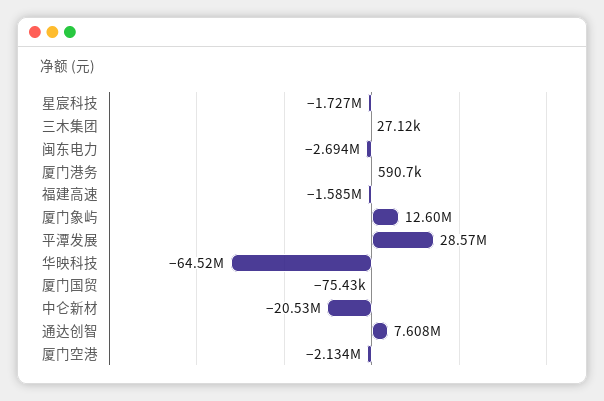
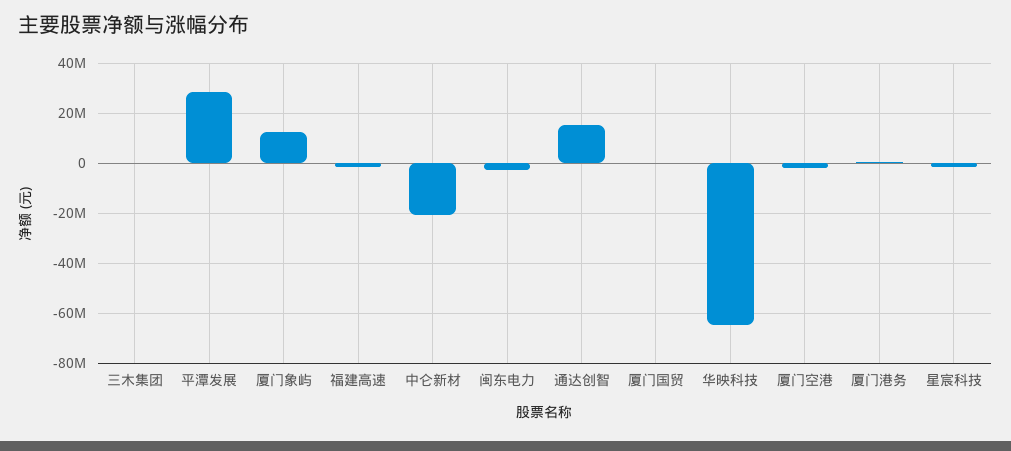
  {
    "星宸科技": -1727000,
    "三木集团": 27120,
    "闽东电力": -2694000,
    "厦门港务": 590700,
    "福建高速": -1585000,
    "厦门象屿": 12600000,
    "平潭发展": 28570000,
    "华映科技": -64520000,
    "厦门国贸": -75430,
    "中仑新材": -20530000,
-   "通达创智": 7608000,
+   "通达创智": 15000000,
    "厦门空港": -2134000
  }

